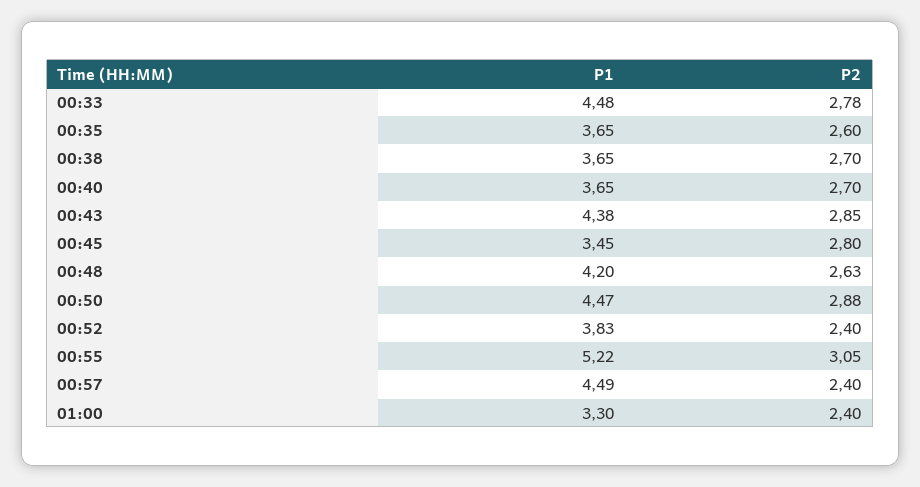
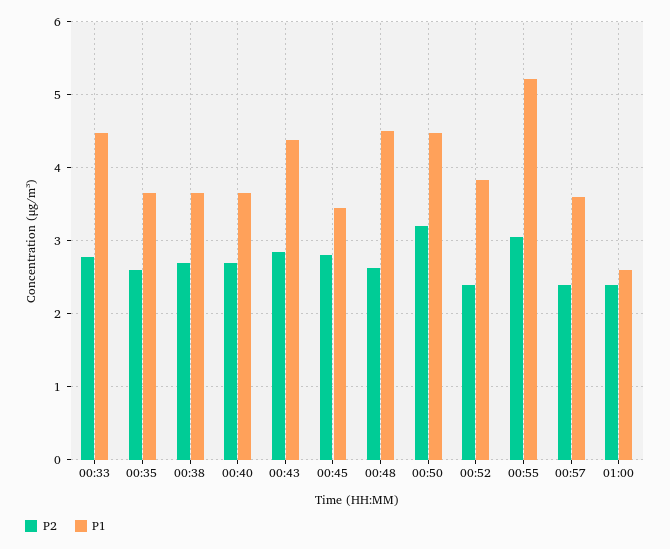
  {
    "P1": {
      "00:33": 4.48,
      "00:35": 3.65,
      "00:38": 3.65,
      "00:40": 3.65,
      "00:43": 4.38,
      "00:45": 3.45,
-     "00:48": 4.2,
+     "00:48": 4.5,
      "00:50": 4.47,
      "00:52": 3.83,
      "00:55": 5.22,
-     "00:57": 4.49,
+     "00:57": 3.6,
-     "01:00": 3.3
+     "01:00": 2.6
    },
    "P2": {
      "00:33": 2.78,
      "00:35": 2.6,
      "00:38": 2.7,
      "00:40": 2.7,
      "00:43": 2.85,
      "00:45": 2.8,
      "00:48": 2.63,
-     "00:50": 2.88,
+     "00:50": 3.2,
      "00:52": 2.4,
      "00:55": 3.05,
      "00:57": 2.4,
      "01:00": 2.4
    }
  }

